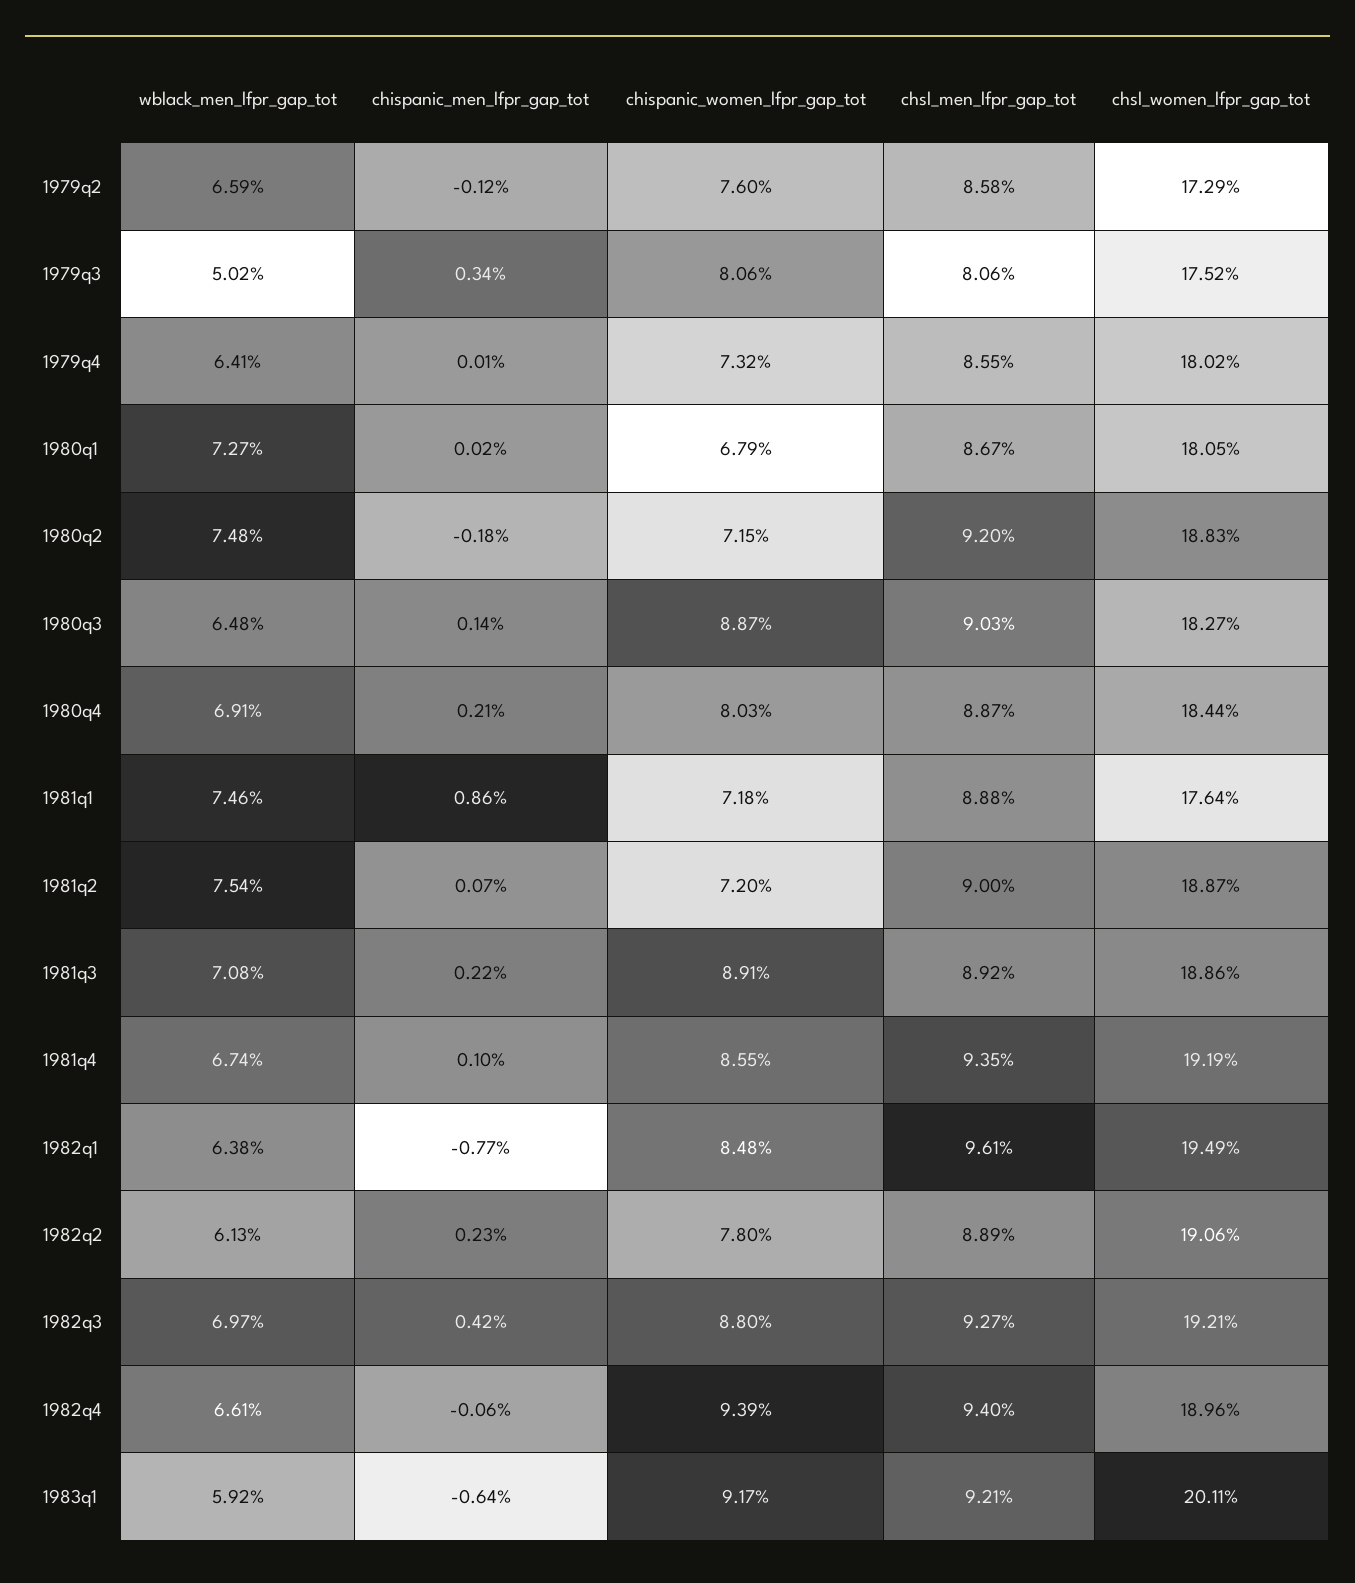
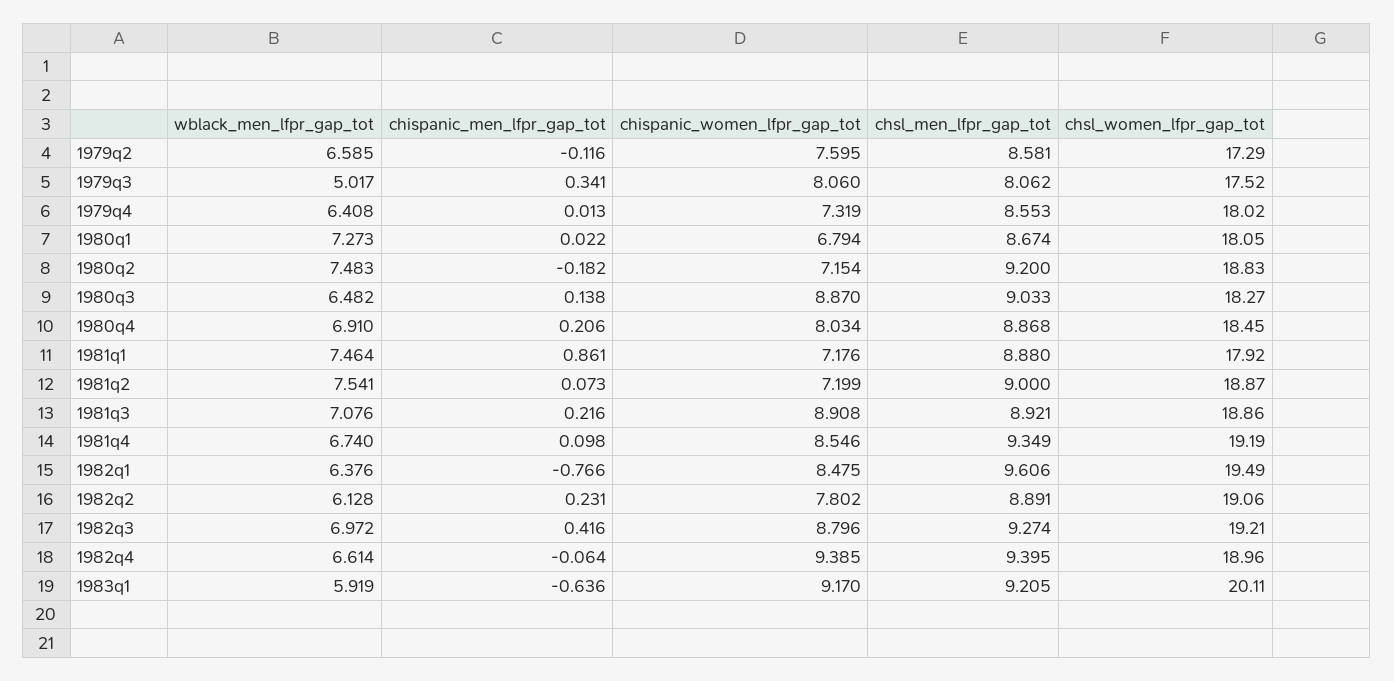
  {
    "wblack_men_lfpr_gap_tot": {
      "1979q2": 6.585,
      "1979q3": 5.017,
      "1979q4": 6.408,
      "1980q1": 7.273,
      "1980q2": 7.483,
      "1980q3": 6.482,
      "1980q4": 6.91,
      "1981q1": 7.464,
      "1981q2": 7.541,
      "1981q3": 7.076,
      "1981q4": 6.74,
      "1982q1": 6.376,
      "1982q2": 6.128,
      "1982q3": 6.972,
      "1982q4": 6.614,
      "1983q1": 5.919
    },
    "chispanic_men_lfpr_gap_tot": {
      "1979q2": -0.116,
      "1979q3": 0.341,
      "1979q4": 0.013,
      "1980q1": 0.022,
      "1980q2": -0.182,
      "1980q3": 0.138,
      "1980q4": 0.206,
      "1981q1": 0.861,
      "1981q2": 0.073,
      "1981q3": 0.216,
      "1981q4": 0.098,
      "1982q1": -0.766,
      "1982q2": 0.231,
      "1982q3": 0.416,
      "1982q4": -0.064,
      "1983q1": -0.636
    },
    "chispanic_women_lfpr_gap_tot": {
      "1979q2": 7.595,
      "1979q3": 8.06,
      "1979q4": 7.319,
      "1980q1": 6.794,
      "1980q2": 7.154,
      "1980q3": 8.87,
      "1980q4": 8.034,
      "1981q1": 7.176,
      "1981q2": 7.199,
      "1981q3": 8.908,
      "1981q4": 8.546,
      "1982q1": 8.475,
      "1982q2": 7.802,
      "1982q3": 8.796,
      "1982q4": 9.385,
      "1983q1": 9.17
    },
    "chsl_men_lfpr_gap_tot": {
      "1979q2": 8.581,
      "1979q3": 8.062,
      "1979q4": 8.553,
      "1980q1": 8.674,
      "1980q2": 9.2,
      "1980q3": 9.033,
      "1980q4": 8.868,
      "1981q1": 8.88,
      "1981q2": 9,
      "1981q3": 8.921,
      "1981q4": 9.349,
      "1982q1": 9.606,
      "1982q2": 8.891,
      "1982q3": 9.274,
      "1982q4": 9.395,
      "1983q1": 9.205
    },
    "chsl_women_lfpr_gap_tot": {
      "1979q2": 17.29,
      "1979q3": 17.52,
      "1979q4": 18.02,
      "1980q1": 18.05,
      "1980q2": 18.83,
      "1980q3": 18.27,
-     "1980q4": 18.44,
+     "1980q4": 18.45,
-     "1981q1": 17.64,
+     "1981q1": 17.92,
      "1981q2": 18.87,
      "1981q3": 18.86,
      "1981q4": 19.19,
      "1982q1": 19.49,
      "1982q2": 19.06,
      "1982q3": 19.21,
      "1982q4": 18.96,
      "1983q1": 20.11
    }
  }

